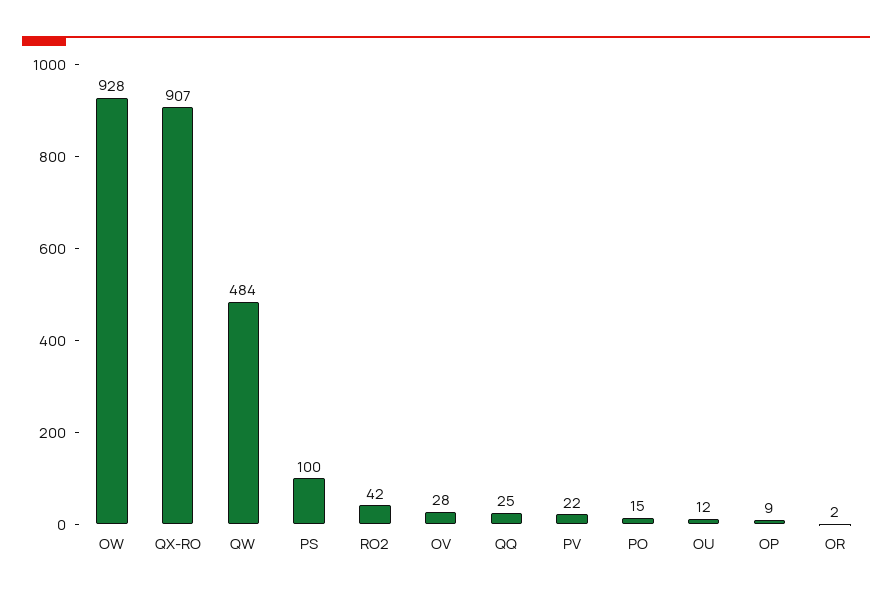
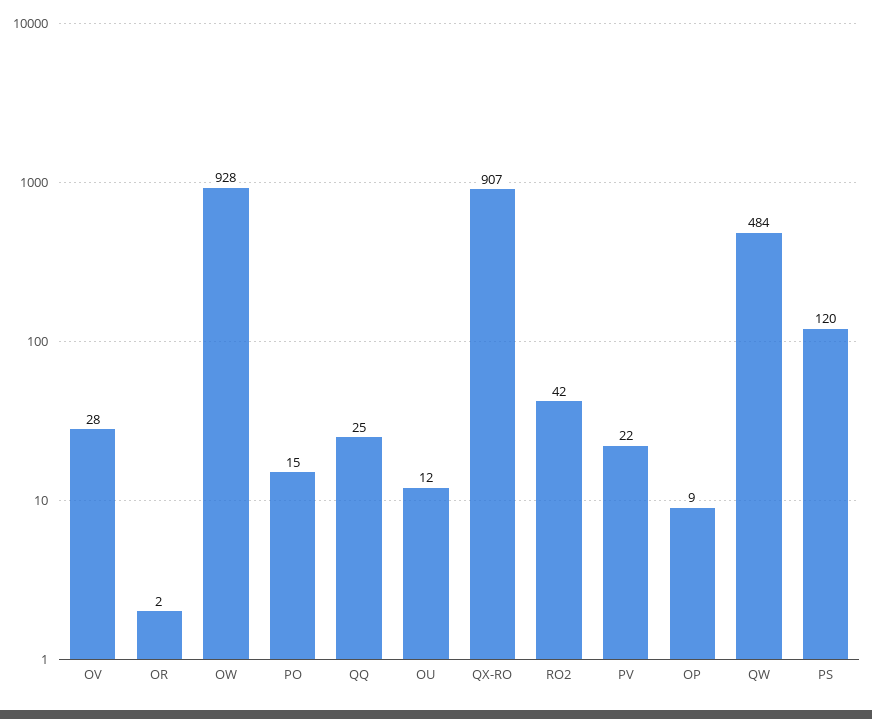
  {
    "OW": 928,
    "QX-RO": 907,
    "QW": 484,
-   "PS": 100,
+   "PS": 120,
    "RO2": 42,
    "OV": 28,
    "QQ": 25,
    "PV": 22,
    "PO": 15,
    "OU": 12,
    "OP": 9,
    "OR": 2
  }

